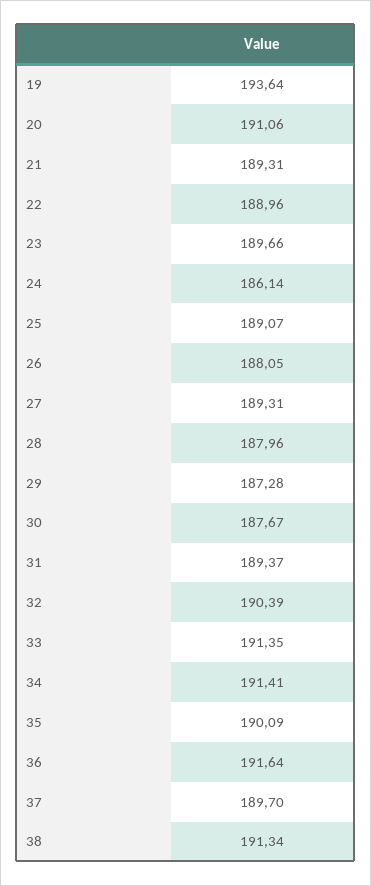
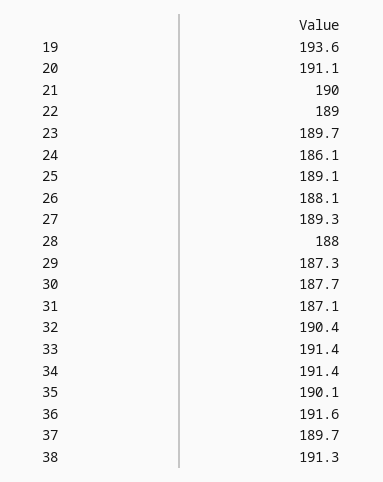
  {
    "19": 193.64,
    "20": 191.06,
-   "21": 189.31,
+   "21": 190,
    "22": 188.96,
    "23": 189.66,
    "24": 186.14,
    "25": 189.07,
    "26": 188.05,
    "27": 189.31,
    "28": 187.96,
    "29": 187.28,
    "30": 187.67,
-   "31": 189.37,
+   "31": 187.1,
    "32": 190.39,
    "33": 191.35,
    "34": 191.41,
    "35": 190.09,
    "36": 191.64,
    "37": 189.7,
    "38": 191.34
  }

